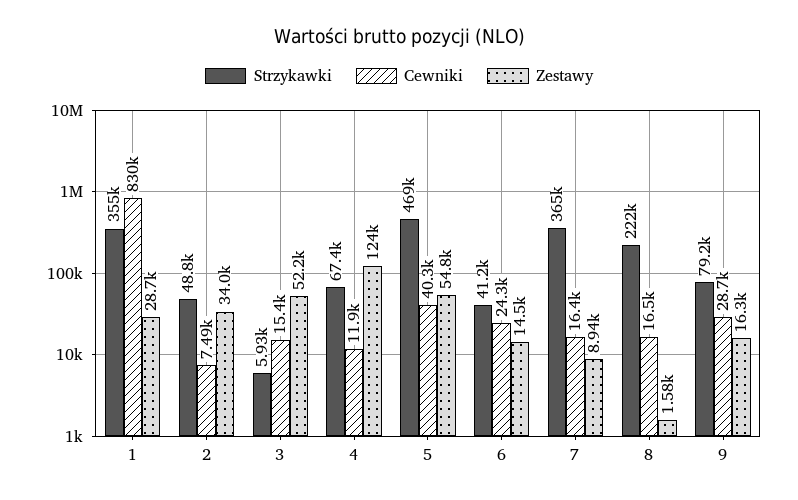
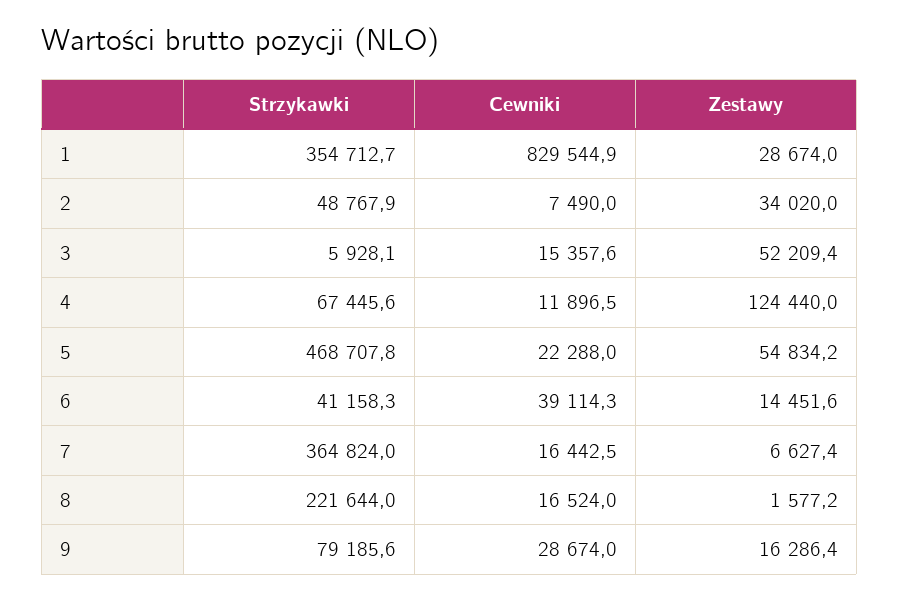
  {
    "Strzykawki": {
      "1": 354712.7,
      "2": 48767.9,
      "3": 5928.1,
      "4": 67445.6,
      "5": 468707.8,
      "6": 41158.3,
      "7": 364824,
      "8": 221644,
      "9": 79185.6
    },
    "Cewniki": {
      "1": 829544.9,
      "2": 7490,
      "3": 15357.6,
      "4": 11896.5,
-     "5": 40300,
+     "5": 22288,
-     "6": 24300,
+     "6": 39114.3,
      "7": 16442.5,
      "8": 16524,
      "9": 28674
    },
    "Zestawy": {
      "1": 28674,
      "2": 34020,
      "3": 52209.4,
      "4": 124440,
      "5": 54834.2,
      "6": 14451.6,
-     "7": 8940,
+     "7": 6627.4,
      "8": 1577.2,
      "9": 16286.4
    }
  }

